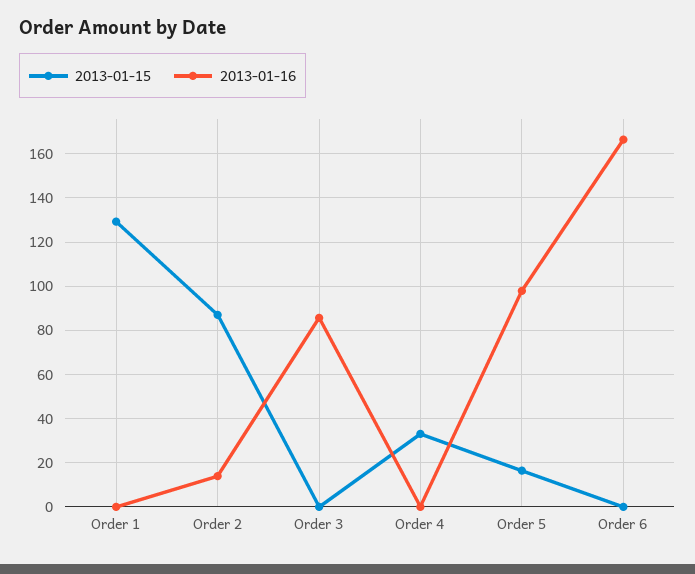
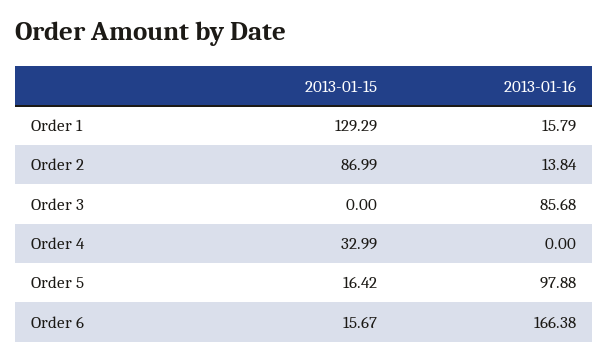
  {
    "2013-01-15": {
      "Order 1": 129.29,
      "Order 2": 86.99,
      "Order 3": 0,
      "Order 4": 32.99,
      "Order 5": 16.42,
-     "Order 6": 0
+     "Order 6": 15.67
    },
    "2013-01-16": {
-     "Order 1": 0,
+     "Order 1": 15.79,
      "Order 2": 13.84,
      "Order 3": 85.68,
      "Order 4": 0,
      "Order 5": 97.88,
      "Order 6": 166.38
    }
  }

